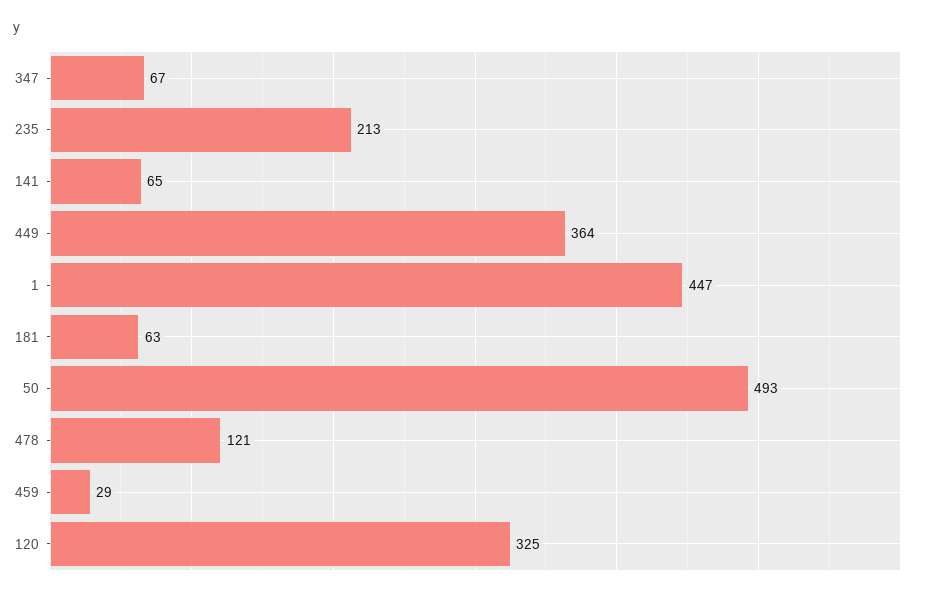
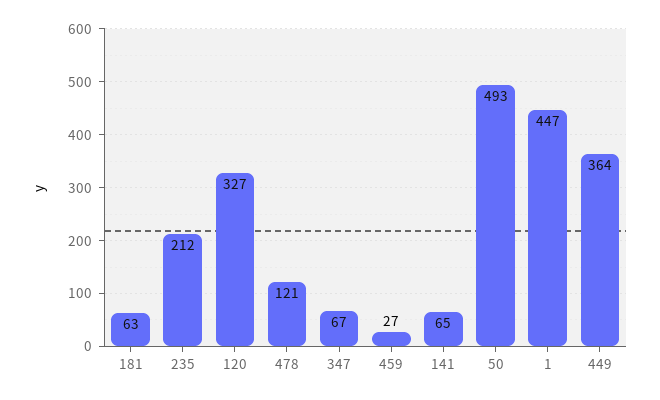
  {
    "347": 67,
-   "235": 213,
+   "235": 212,
    "141": 65,
    "449": 364,
    "1": 447,
    "181": 63,
    "50": 493,
    "478": 121,
-   "459": 29,
+   "459": 27,
-   "120": 325
+   "120": 327
  }

